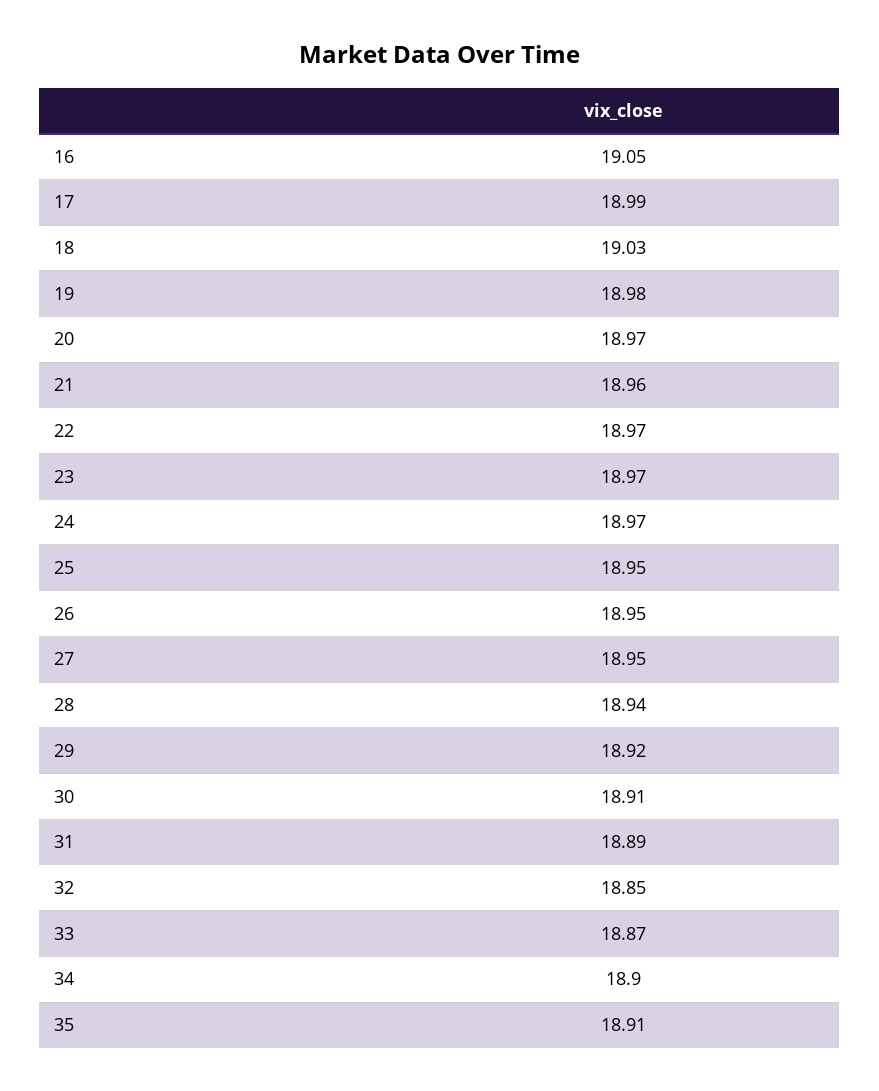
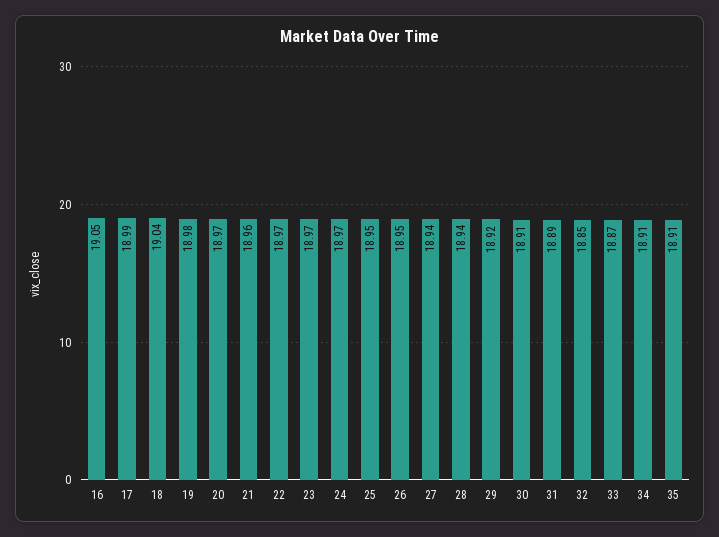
  {
    "16": 19.05,
    "17": 18.99,
-   "18": 19.03,
+   "18": 19.04,
    "19": 18.98,
    "20": 18.97,
    "21": 18.96,
    "22": 18.97,
    "23": 18.97,
    "24": 18.97,
    "25": 18.95,
    "26": 18.95,
-   "27": 18.95,
+   "27": 18.94,
    "28": 18.94,
    "29": 18.92,
    "30": 18.91,
    "31": 18.89,
    "32": 18.85,
    "33": 18.87,
-   "34": 18.9,
+   "34": 18.91,
    "35": 18.91
  }

